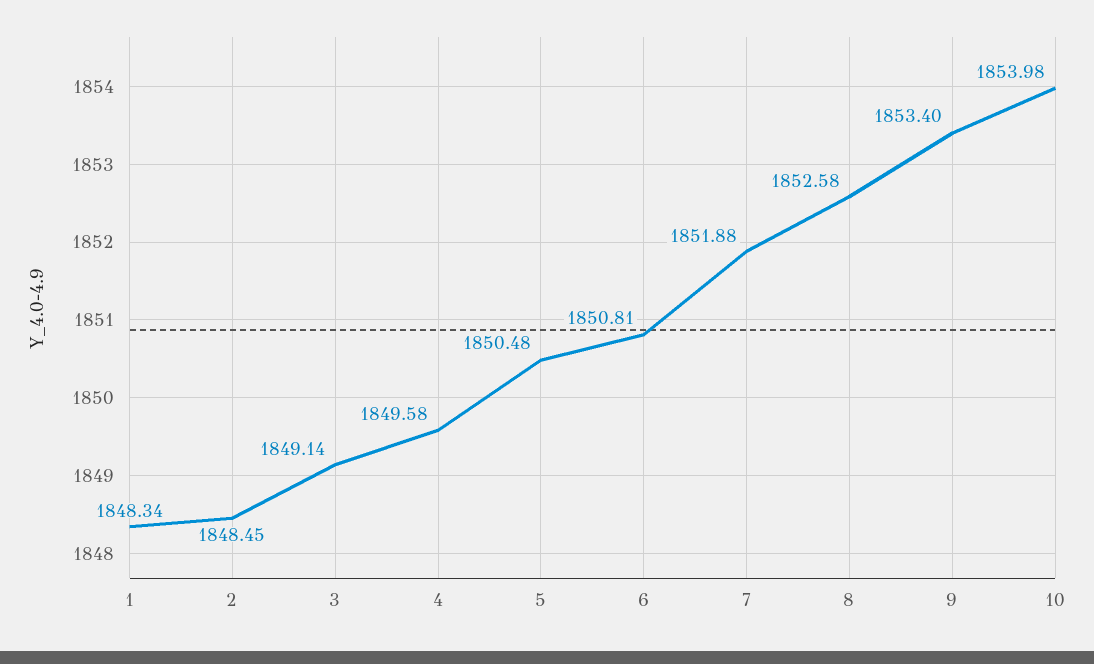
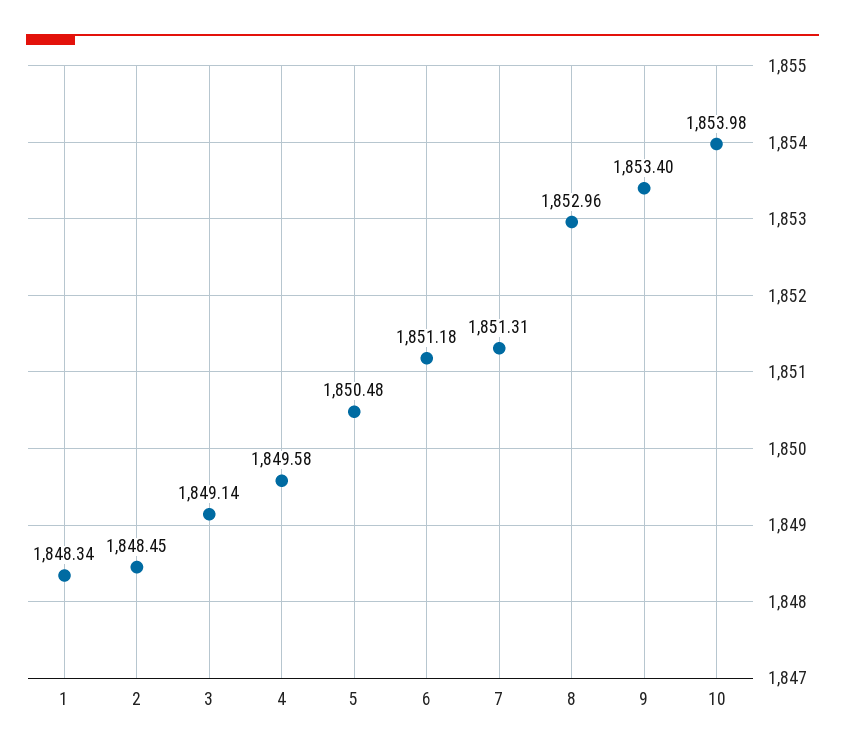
  {
    "1": 1848.34,
    "2": 1848.45,
    "3": 1849.14,
    "4": 1849.58,
    "5": 1850.48,
-   "6": 1850.81,
+   "6": 1851.18,
-   "7": 1851.88,
+   "7": 1851.31,
-   "8": 1852.58,
+   "8": 1852.96,
    "9": 1853.4,
    "10": 1853.98
  }

